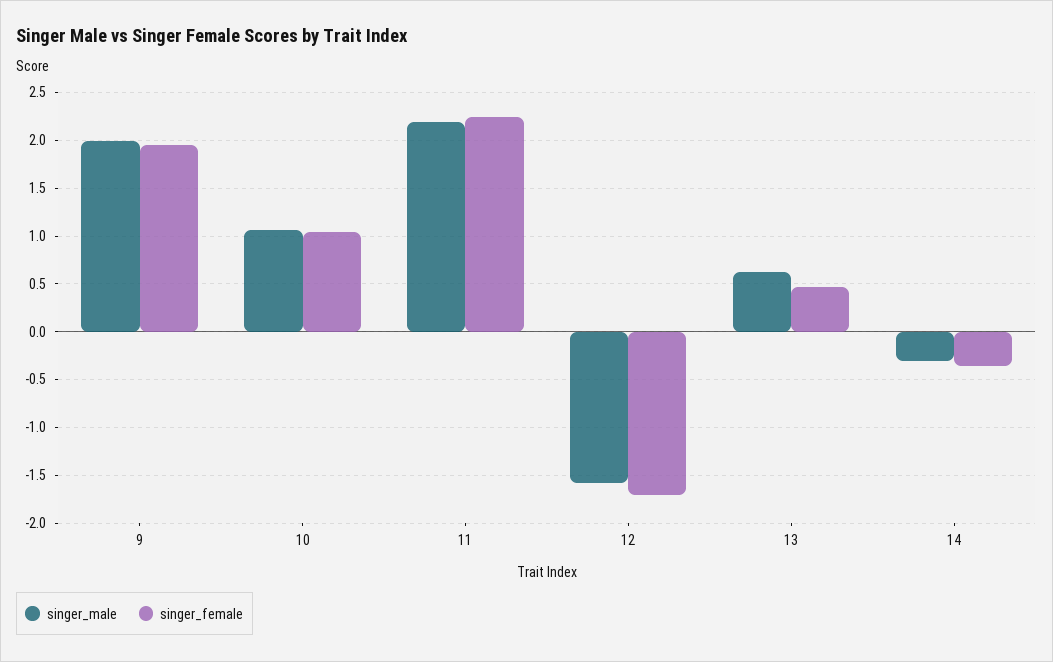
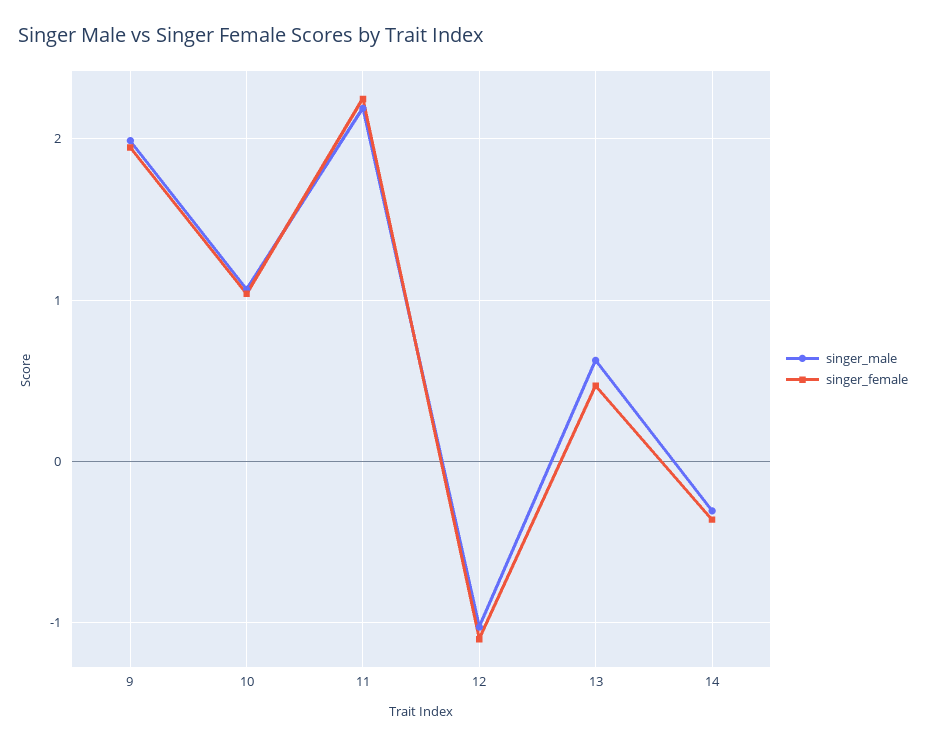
  {
    "singer_male": {
      "9": 2,
      "10": 1.1,
      "11": 2.2,
-     "12": -1.6,
+     "12": -1,
      "13": 0.6,
      "14": -0.3
    },
    "singer_female": {
      "9": 1.9,
      "10": 1,
      "11": 2.2,
-     "12": -1.7,
+     "12": -1.1,
      "13": 0.5,
      "14": -0.4
    }
  }

